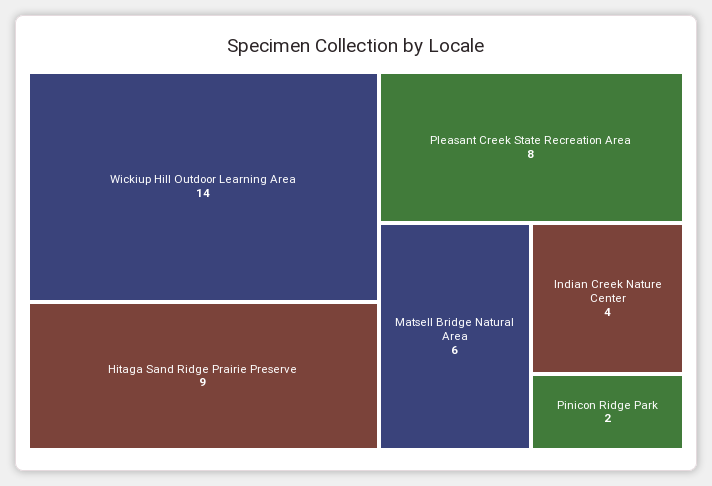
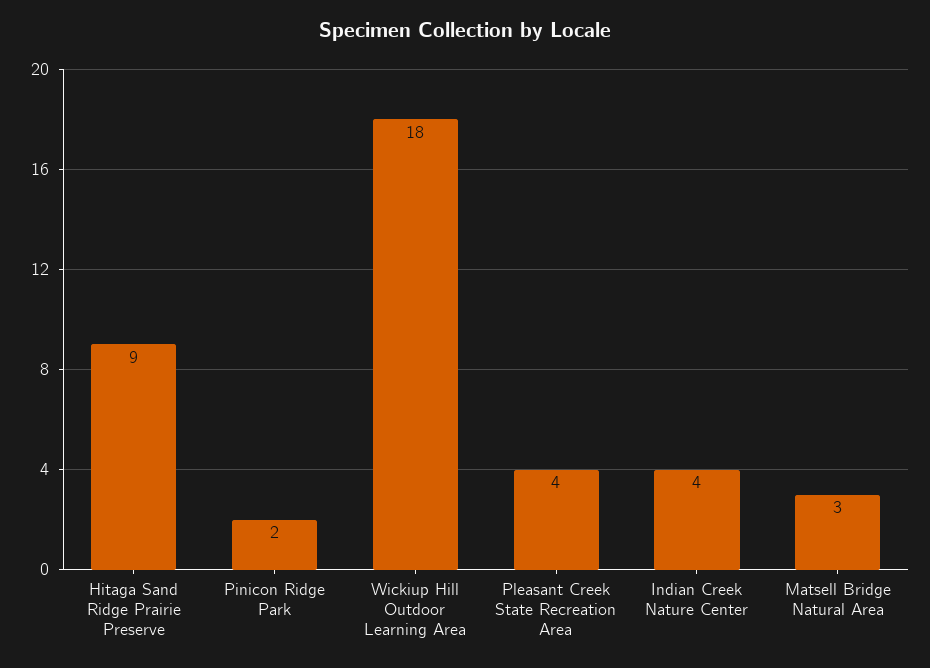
  {
-   "Wickiup Hill Outdoor Learning Area": 14,
+   "Wickiup Hill Outdoor Learning Area": 18,
    "Hitaga Sand Ridge Prairie Preserve": 9,
-   "Pleasant Creek State Recreation Area": 8,
+   "Pleasant Creek State Recreation Area": 4,
-   "Matsell Bridge Natural Area": 6,
+   "Matsell Bridge Natural Area": 3,
    "Indian Creek Nature Center": 4,
    "Pinicon Ridge Park": 2
  }

